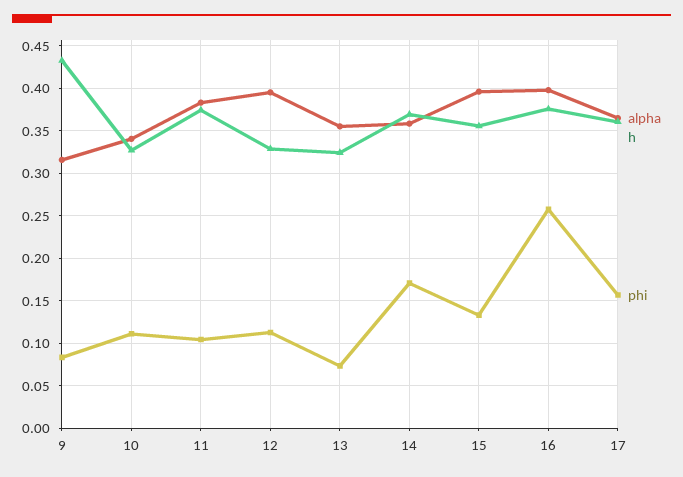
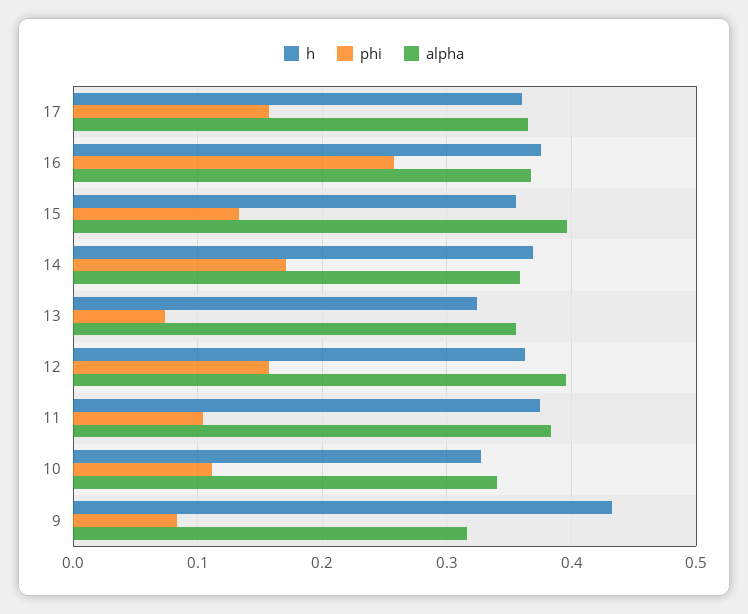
  {
    "alpha": {
      "9": 0.32,
      "10": 0.34,
      "11": 0.38,
      "12": 0.4,
      "13": 0.36,
      "14": 0.36,
      "15": 0.4,
-     "16": 0.4,
+     "16": 0.37,
      "17": 0.37
    },
    "h": {
      "9": 0.43,
      "10": 0.33,
      "11": 0.37,
-     "12": 0.33,
+     "12": 0.36,
      "13": 0.32,
      "14": 0.37,
      "15": 0.36,
      "16": 0.38,
      "17": 0.36
    },
    "phi": {
      "9": 0.08,
      "10": 0.11,
      "11": 0.1,
-     "12": 0.11,
+     "12": 0.16,
      "13": 0.07,
      "14": 0.17,
      "15": 0.13,
      "16": 0.26,
      "17": 0.16
    }
  }

